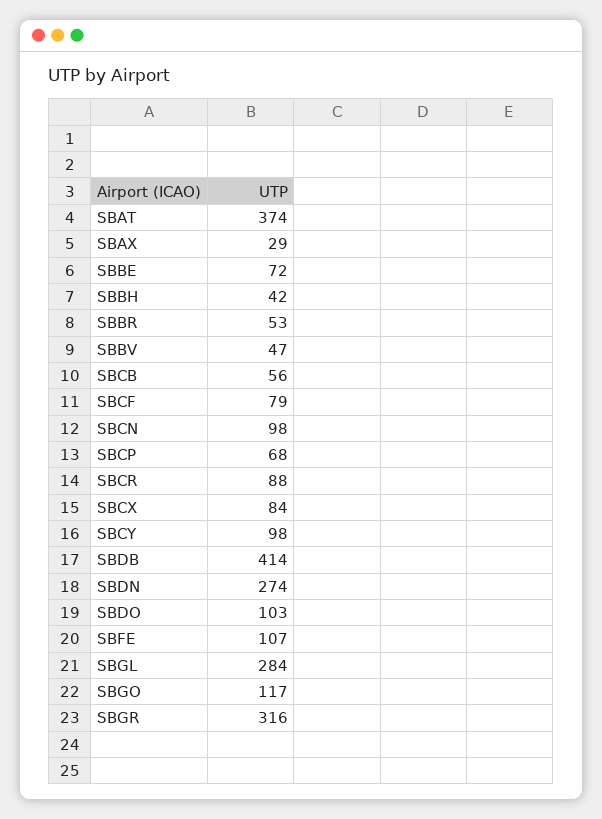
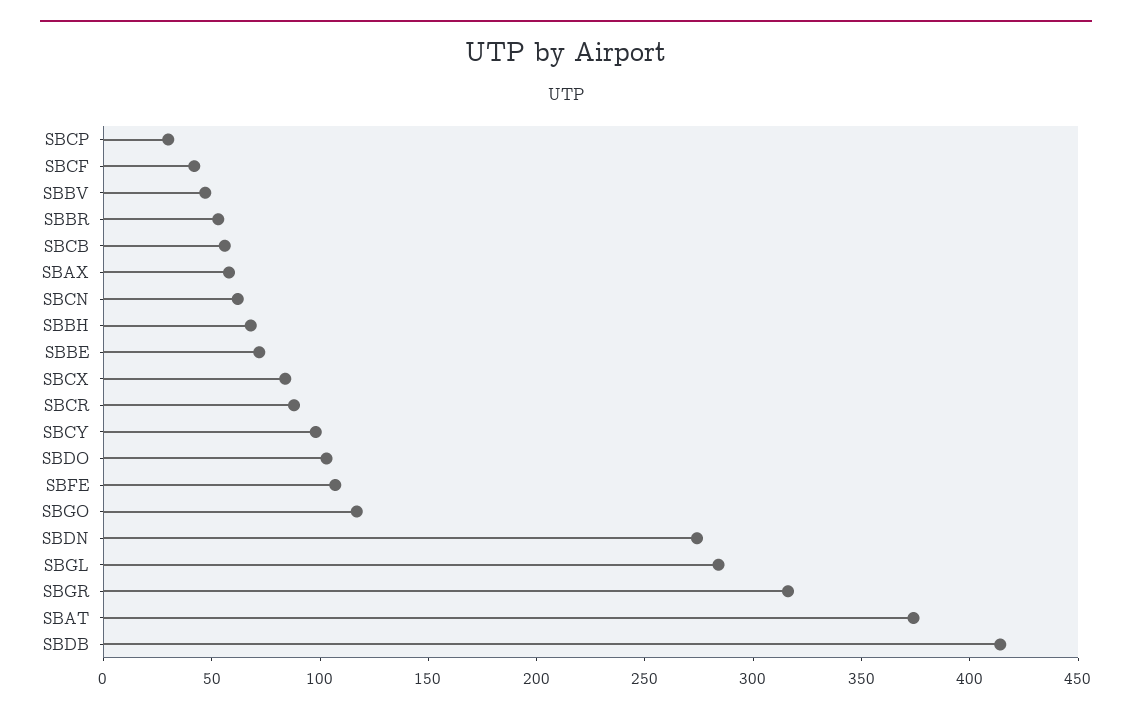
  {
    "SBAT": 374,
-   "SBAX": 29,
+   "SBAX": 60,
    "SBBE": 72,
-   "SBBH": 42,
+   "SBBH": 70,
    "SBBR": 53,
    "SBBV": 47,
    "SBCB": 56,
-   "SBCF": 79,
+   "SBCF": 40,
-   "SBCN": 98,
+   "SBCN": 60,
-   "SBCP": 68,
+   "SBCP": 30,
    "SBCR": 88,
    "SBCX": 84,
    "SBCY": 98,
    "SBDB": 414,
    "SBDN": 274,
    "SBDO": 103,
    "SBFE": 107,
    "SBGL": 284,
    "SBGO": 117,
    "SBGR": 316
  }

